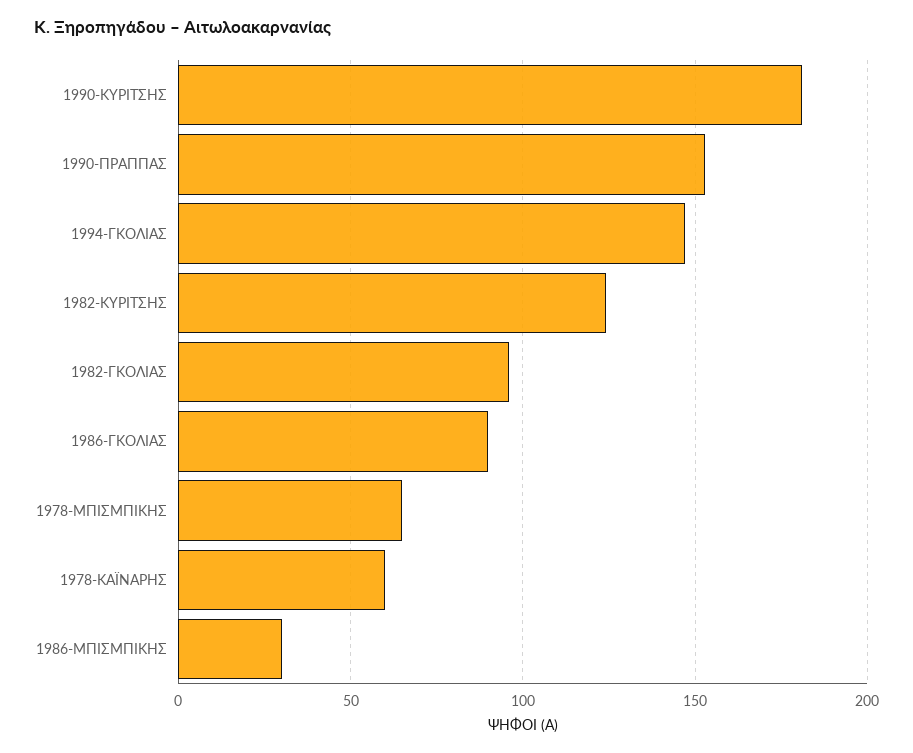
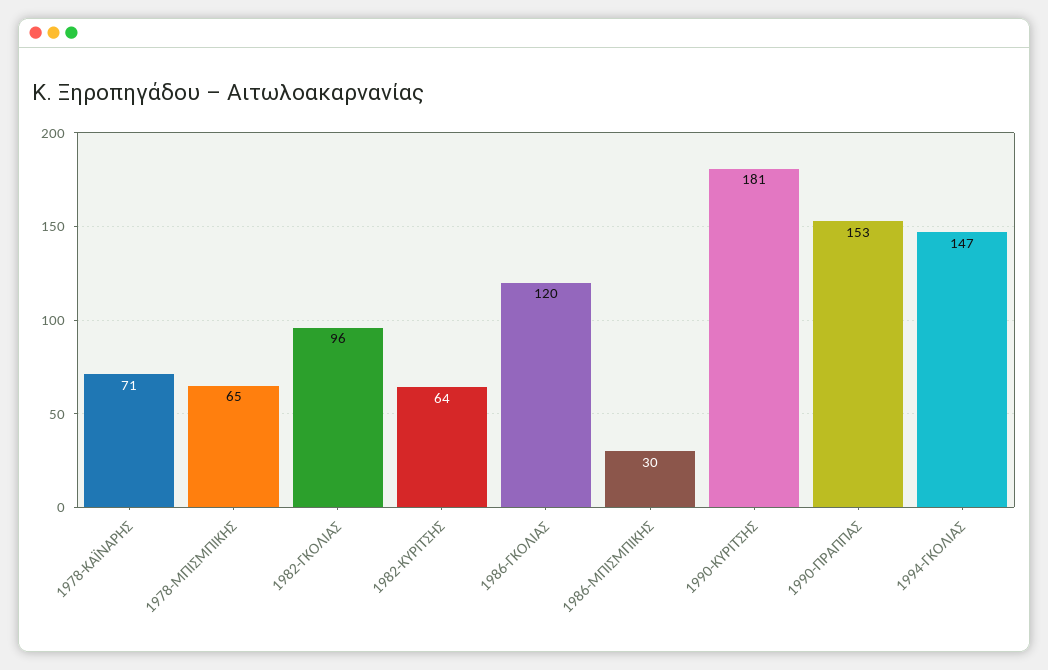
  {
    "1990-ΚΥΡΙΤΣΗΣ": 181,
    "1990-ΠΡΑΠΠΑΣ": 153,
    "1994-ΓΚΟΛΙΑΣ": 147,
-   "1982-ΚΥΡΙΤΣΗΣ": 125,
+   "1982-ΚΥΡΙΤΣΗΣ": 64,
    "1982-ΓΚΟΛΙΑΣ": 96,
-   "1986-ΓΚΟΛΙΑΣ": 90,
+   "1986-ΓΚΟΛΙΑΣ": 120,
    "1978-ΜΠΙΣΜΠΙΚΗΣ": 65,
-   "1978-ΚΑΪΝΑΡΗΣ": 60,
+   "1978-ΚΑΪΝΑΡΗΣ": 71,
    "1986-ΜΠΙΣΜΠΙΚΗΣ": 30
  }

